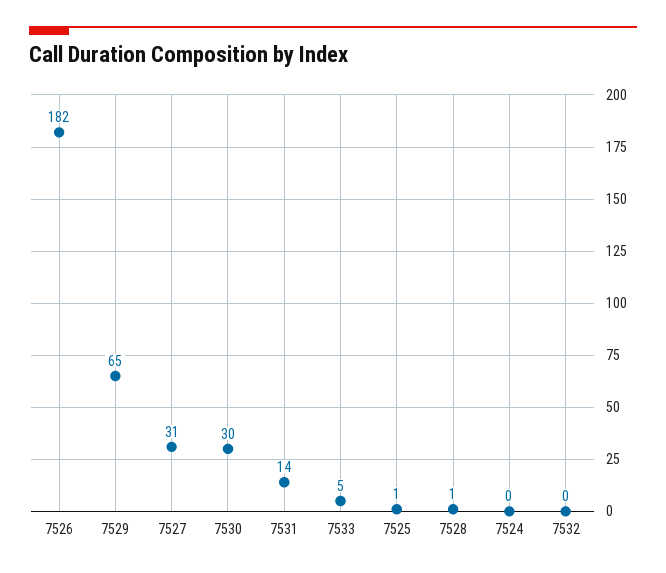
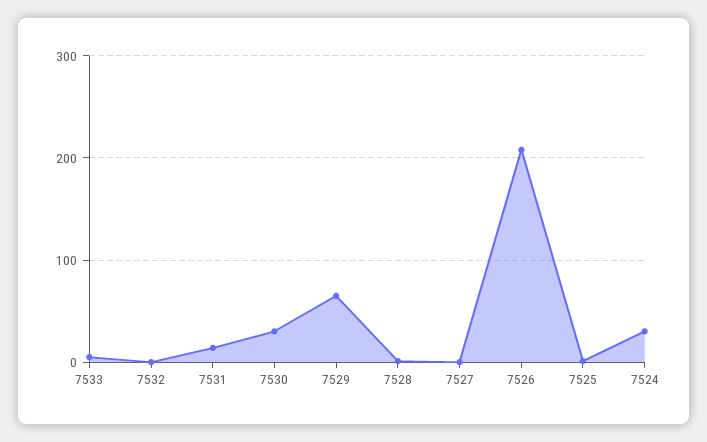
  {
-   "7526": 182,
+   "7526": 210,
    "7529": 65,
-   "7527": 31,
+   "7527": 0,
    "7530": 30,
    "7531": 14,
    "7533": 5,
    "7525": 1,
    "7528": 1,
-   "7524": 0,
+   "7524": 30,
    "7532": 0
  }

